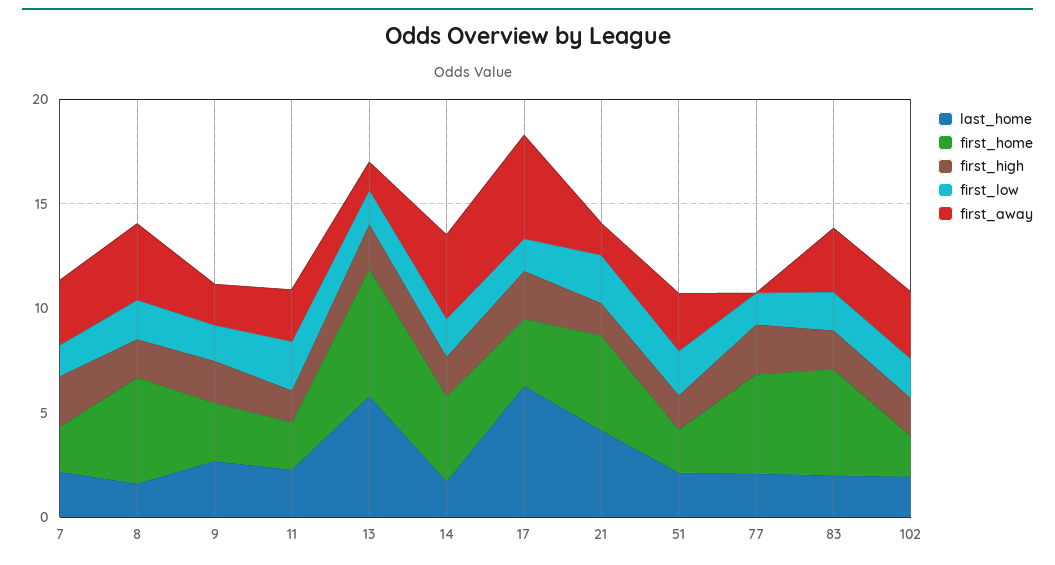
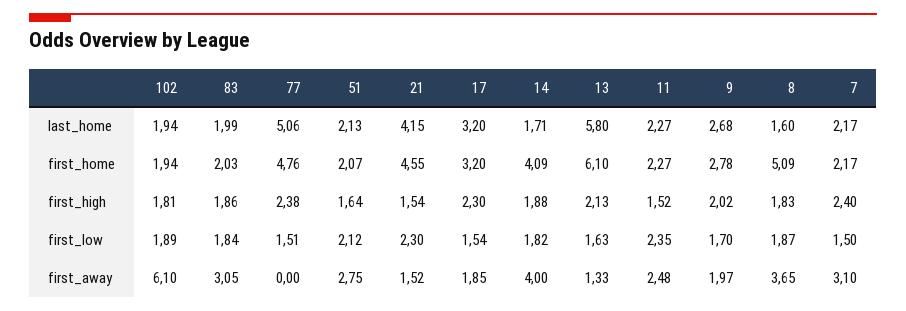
  {
    "last_home": {
      "7": 2.17,
      "8": 1.6,
      "9": 2.68,
      "11": 2.27,
      "13": 5.8,
      "14": 1.71,
-     "17": 6,
+     "17": 3.2,
      "21": 4.15,
      "51": 2.13,
-     "77": 2,
+     "77": 5.06,
      "83": 1.99,
      "102": 1.94
    },
    "first_home": {
      "7": 2.17,
      "8": 5.09,
      "9": 2.78,
      "11": 2.27,
      "13": 6.1,
      "14": 4.09,
      "17": 3.2,
      "21": 4.55,
      "51": 2.07,
      "77": 4.76,
-     "83": 5,
+     "83": 2.03,
      "102": 1.94
    },
    "first_high": {
      "7": 2.4,
      "8": 1.83,
      "9": 2.02,
      "11": 1.52,
      "13": 2.13,
      "14": 1.88,
      "17": 2.3,
      "21": 1.54,
      "51": 1.64,
      "77": 2.38,
      "83": 1.86,
      "102": 1.81
    },
    "first_low": {
      "7": 1.5,
      "8": 1.87,
      "9": 1.7,
      "11": 2.35,
      "13": 1.63,
      "14": 1.82,
      "17": 1.54,
      "21": 2.3,
      "51": 2.12,
      "77": 1.51,
      "83": 1.84,
      "102": 1.89
    },
    "first_away": {
      "7": 3.1,
      "8": 3.65,
      "9": 1.97,
      "11": 2.48,
      "13": 1.33,
      "14": 4,
-     "17": 5,
+     "17": 1.85,
      "21": 1.52,
      "51": 2.75,
      "77": 0,
      "83": 3.05,
-     "102": 3
+     "102": 6.1
    }
  }

